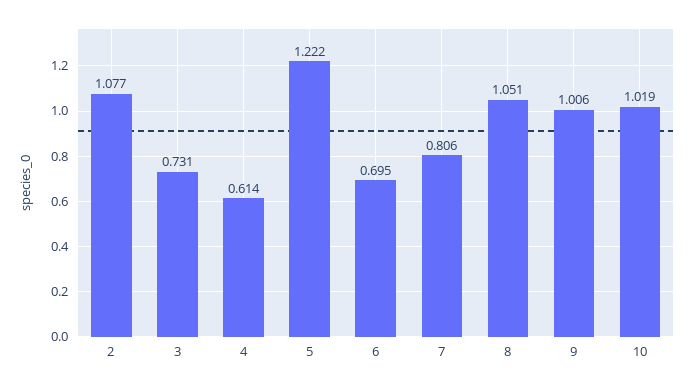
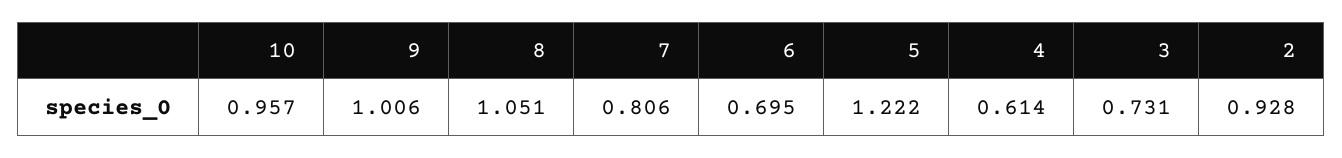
  {
-   "2": 1.077,
+   "2": 0.928,
    "3": 0.731,
    "4": 0.614,
    "5": 1.222,
    "6": 0.695,
    "7": 0.806,
    "8": 1.051,
    "9": 1.006,
-   "10": 1.019
+   "10": 0.957
  }

